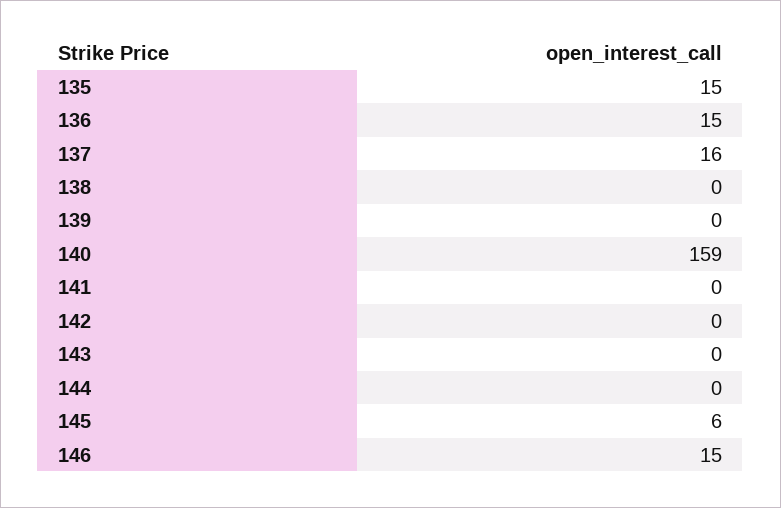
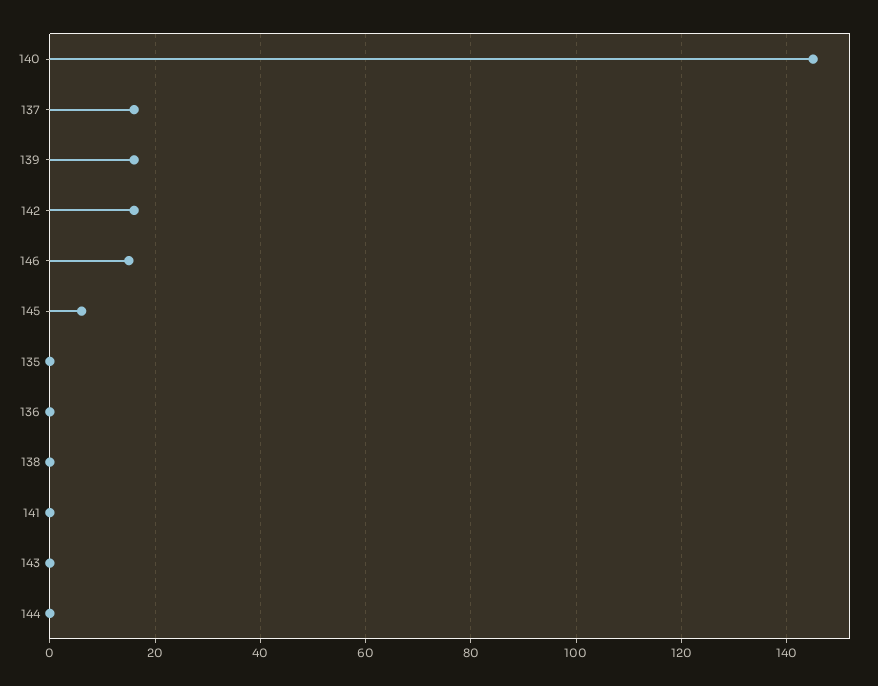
  {
-   "135": 15,
+   "135": 0,
-   "136": 15,
+   "136": 0,
    "137": 16,
    "138": 0,
-   "139": 0,
+   "139": 15,
-   "140": 159,
+   "140": 145,
    "141": 0,
-   "142": 0,
+   "142": 15,
    "143": 0,
    "144": 0,
    "145": 6,
    "146": 15
  }

